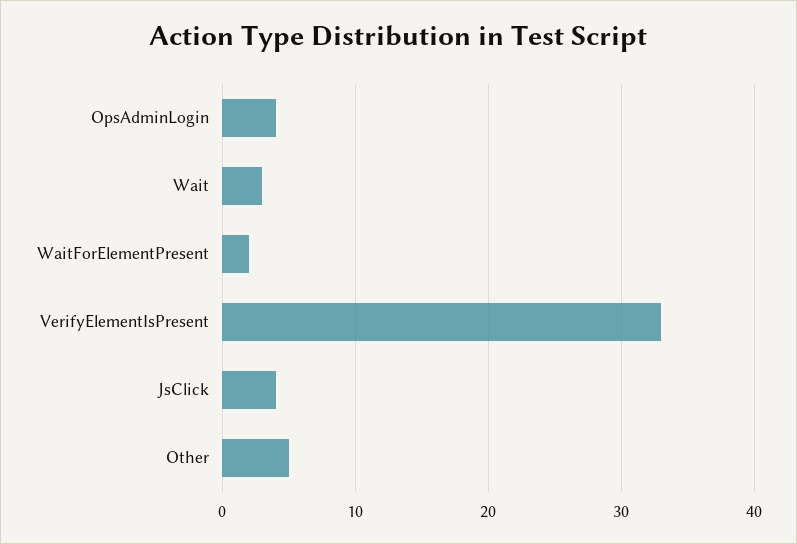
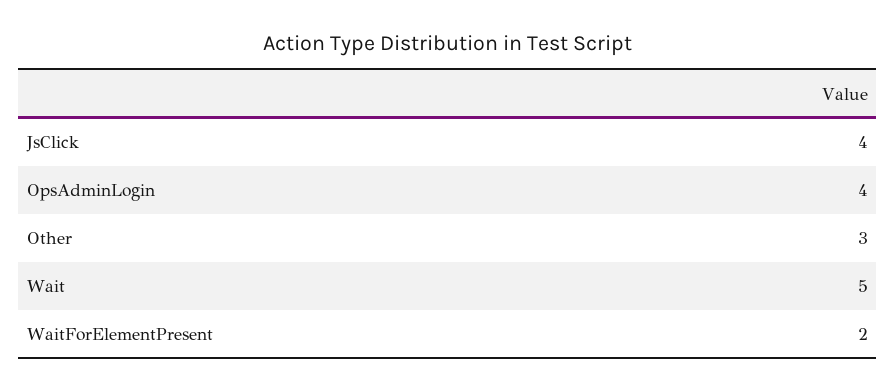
  {
    "OpsAdminLogin": 4,
-   "Wait": 3,
+   "Wait": 5,
    "WaitForElementPresent": 2,
-   "VerifyElementIsPresent": 33,
    "JsClick": 4,
-   "Other": 5
+   "Other": 3
  }

